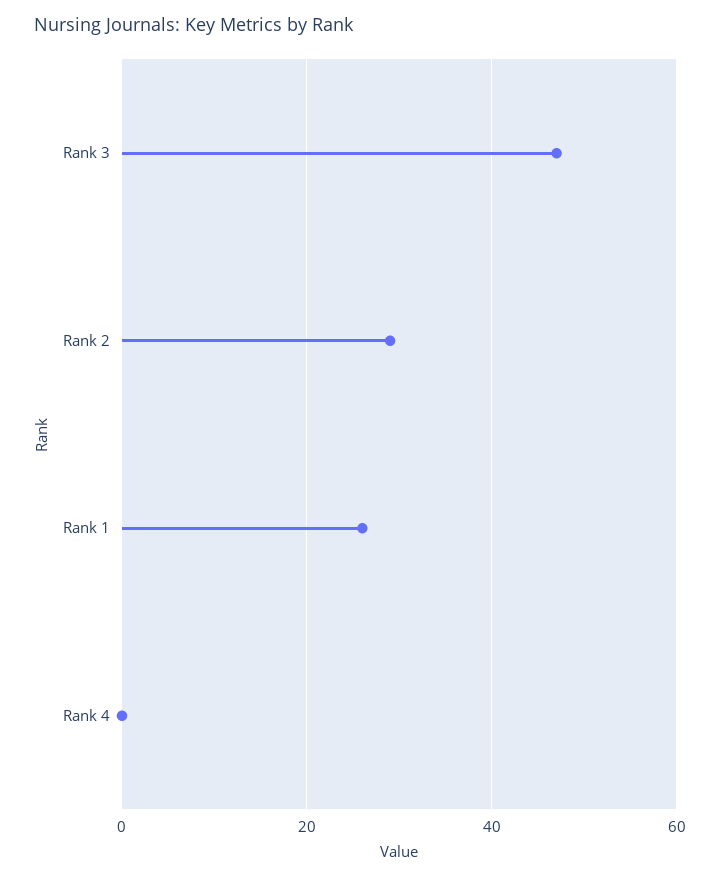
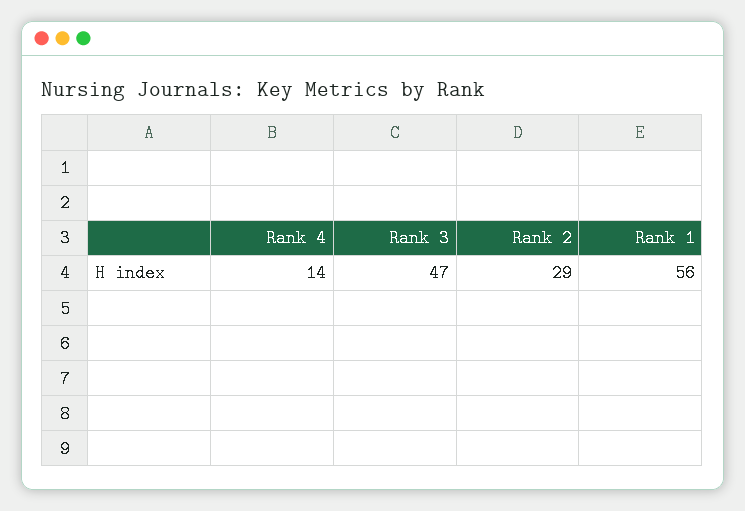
  {
    "Rank 3": 47,
    "Rank 2": 29,
-   "Rank 1": 25,
+   "Rank 1": 56,
-   "Rank 4": 0
+   "Rank 4": 14
  }

